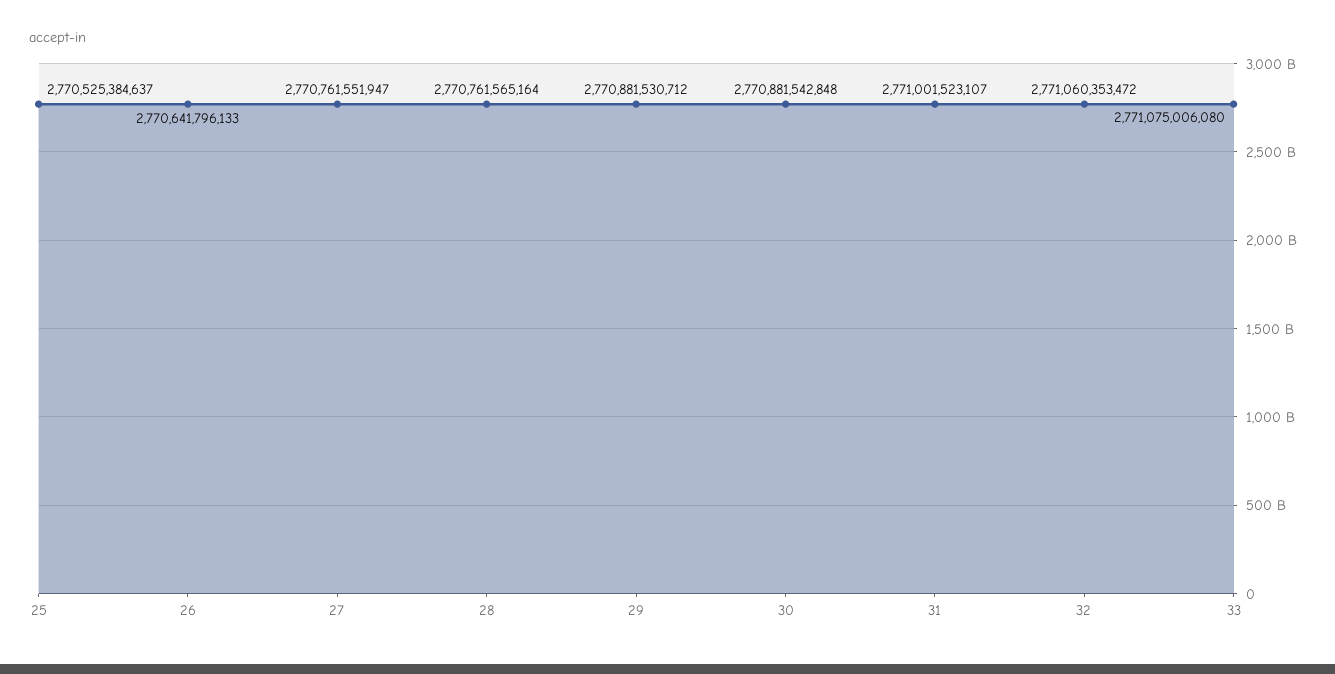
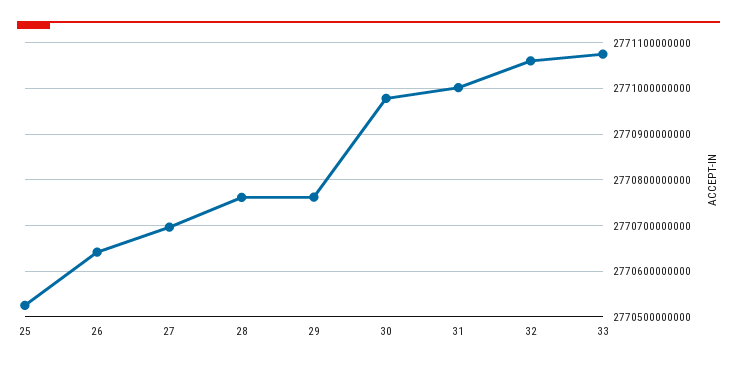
  {
    "25": 2770525384637,
    "26": 2770641796133,
-   "27": 2770761551947,
+   "27": 2770700000000,
    "28": 2770761565164,
-   "29": 2770881530712,
+   "29": 2770760000000,
-   "30": 2770881542848,
+   "30": 2770980000000,
    "31": 2771001523107,
    "32": 2771060353472,
    "33": 2771075006080
  }

